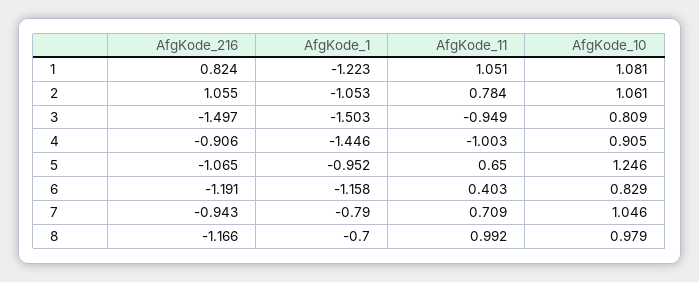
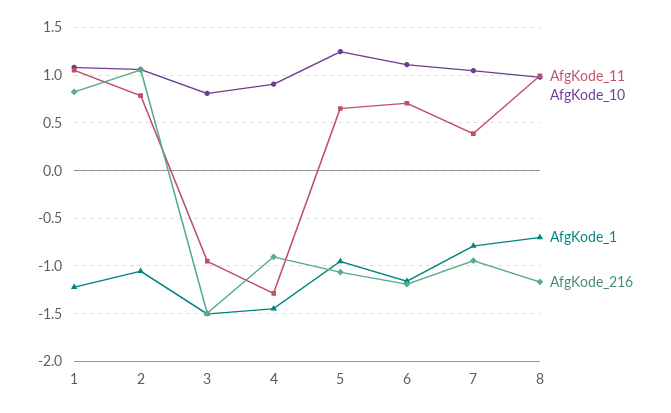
  {
    "AfgKode_216": {
      "1": 0.824,
      "2": 1.055,
      "3": -1.497,
      "4": -0.906,
      "5": -1.065,
      "6": -1.191,
      "7": -0.943,
      "8": -1.166
    },
    "AfgKode_1": {
      "1": -1.223,
      "2": -1.053,
      "3": -1.503,
      "4": -1.446,
      "5": -0.952,
      "6": -1.158,
      "7": -0.79,
      "8": -0.7
    },
    "AfgKode_11": {
      "1": 1.051,
      "2": 0.784,
      "3": -0.949,
-     "4": -1.003,
+     "4": -1.3,
      "5": 0.65,
-     "6": 0.403,
+     "6": 0.7,
-     "7": 0.709,
+     "7": 0.4,
      "8": 0.992
    },
    "AfgKode_10": {
      "1": 1.081,
      "2": 1.061,
      "3": 0.809,
      "4": 0.905,
      "5": 1.246,
-     "6": 0.829,
+     "6": 1.1,
      "7": 1.046,
      "8": 0.979
    }
  }

